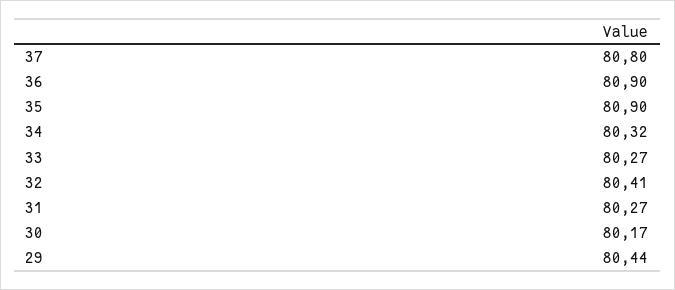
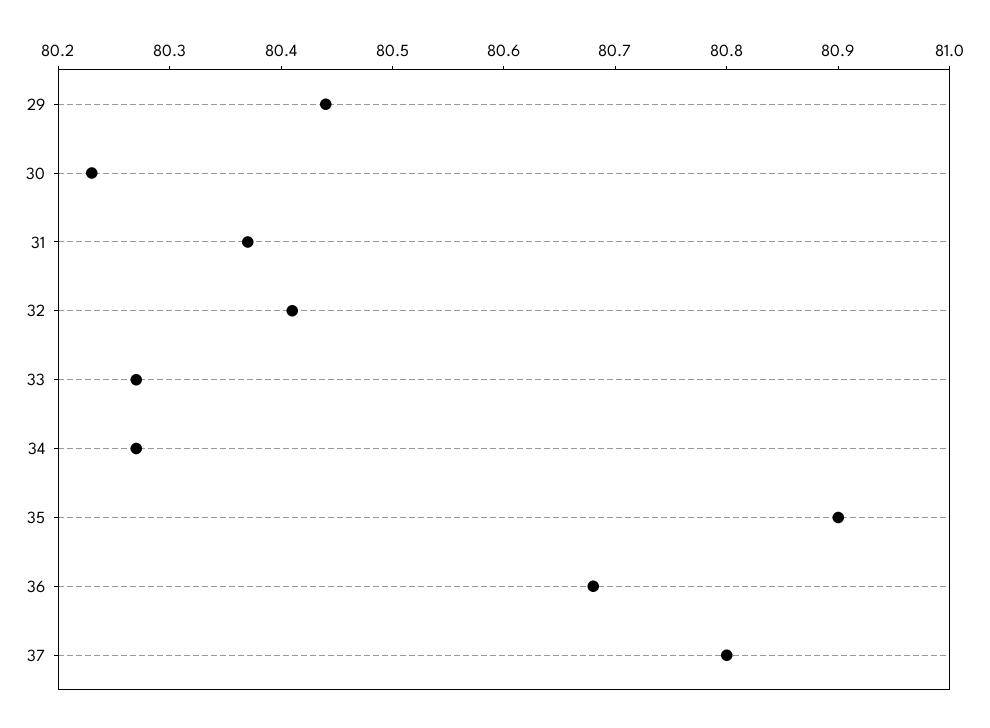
  {
    "37": 80.8,
-   "36": 80.9,
+   "36": 80.68,
    "35": 80.9,
-   "34": 80.32,
+   "34": 80.27,
    "33": 80.27,
    "32": 80.41,
-   "31": 80.27,
+   "31": 80.37,
-   "30": 80.17,
+   "30": 80.23,
    "29": 80.44
  }

